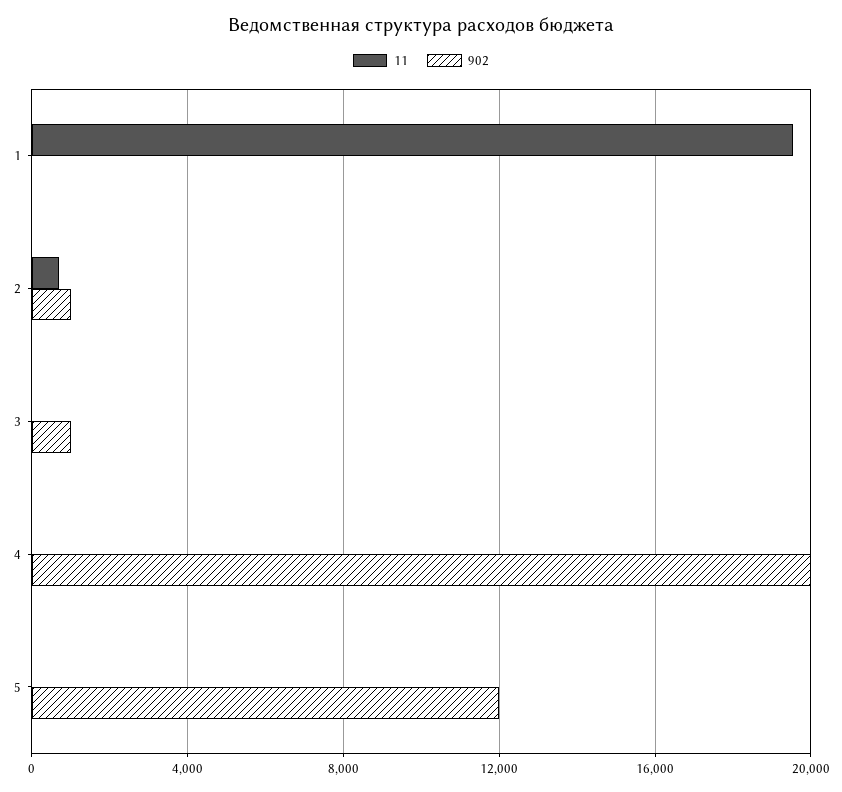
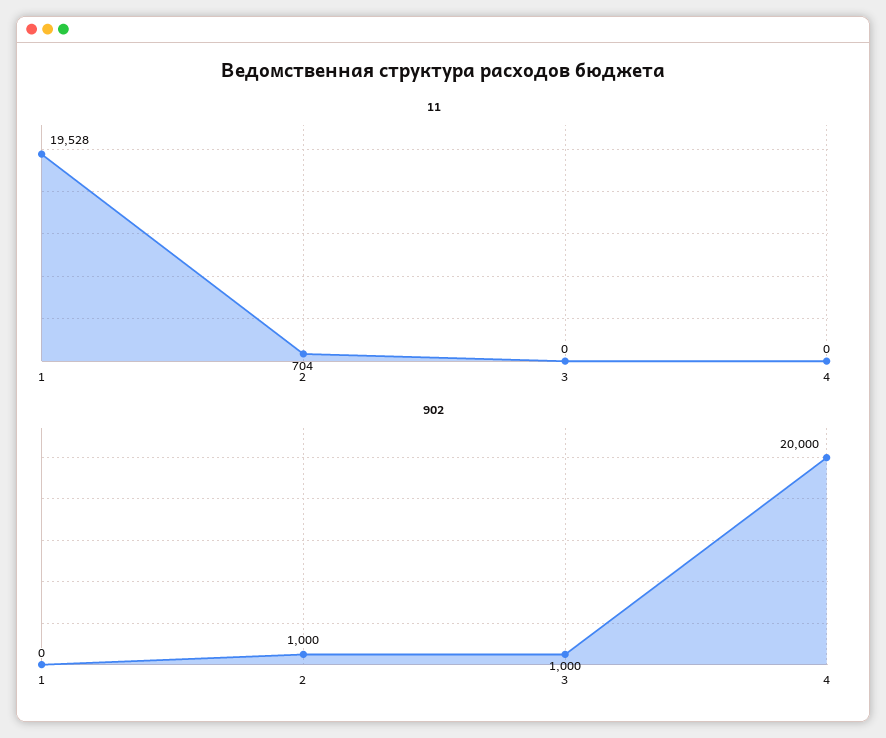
  {
    "11": {
      "1": 19528,
      "2": 704,
      "3": 0,
-     "4": 0,
+     "4": 0
-     "5": 0
    },
    "902": {
      "1": 0,
      "2": 1000,
      "3": 1000,
-     "4": 20000,
+     "4": 20000
-     "5": 12000
    }
  }

